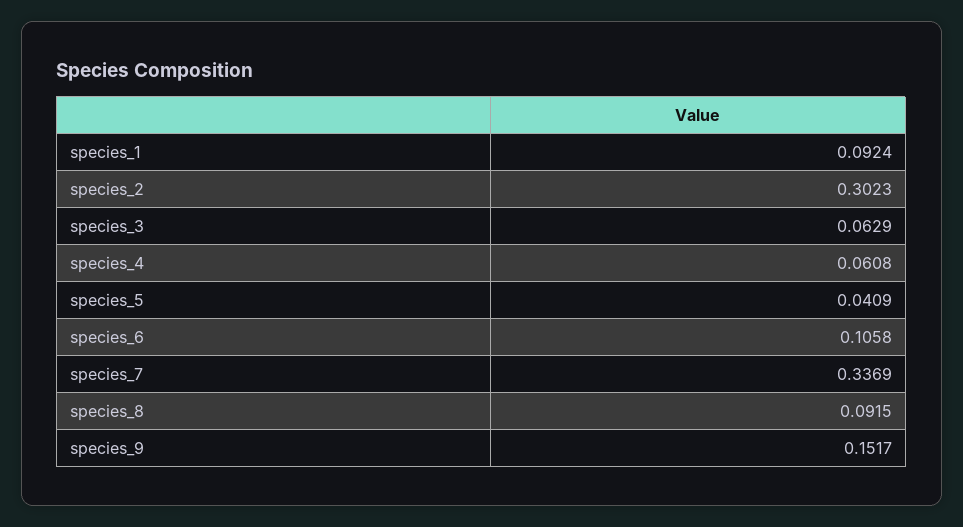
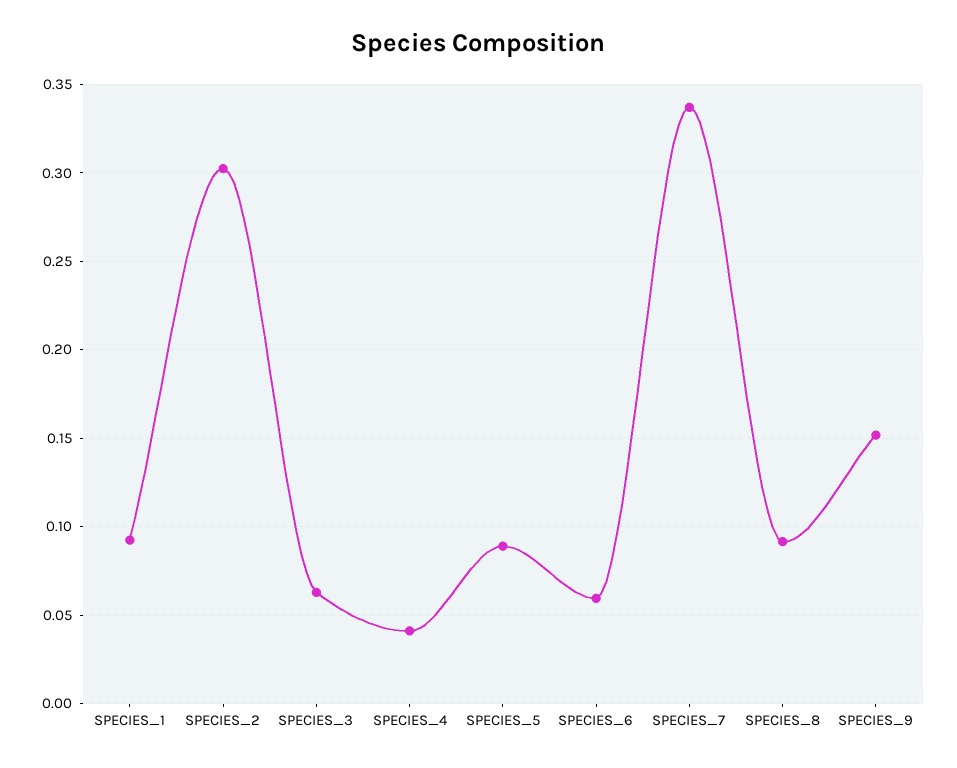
  {
    "species_1": 0.0924,
    "species_2": 0.3023,
    "species_3": 0.0629,
-   "species_4": 0.0608,
+   "species_4": 0.04,
-   "species_5": 0.0409,
+   "species_5": 0.09,
-   "species_6": 0.1058,
+   "species_6": 0.06,
    "species_7": 0.3369,
    "species_8": 0.0915,
    "species_9": 0.1517
  }

